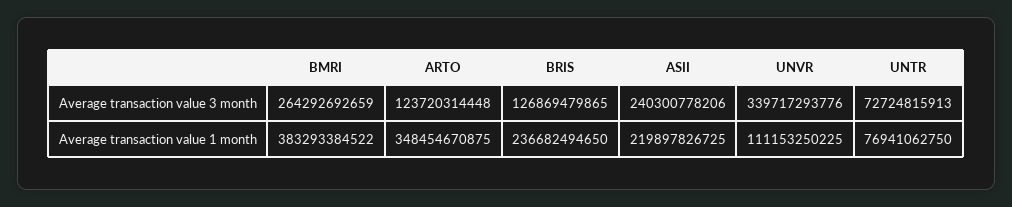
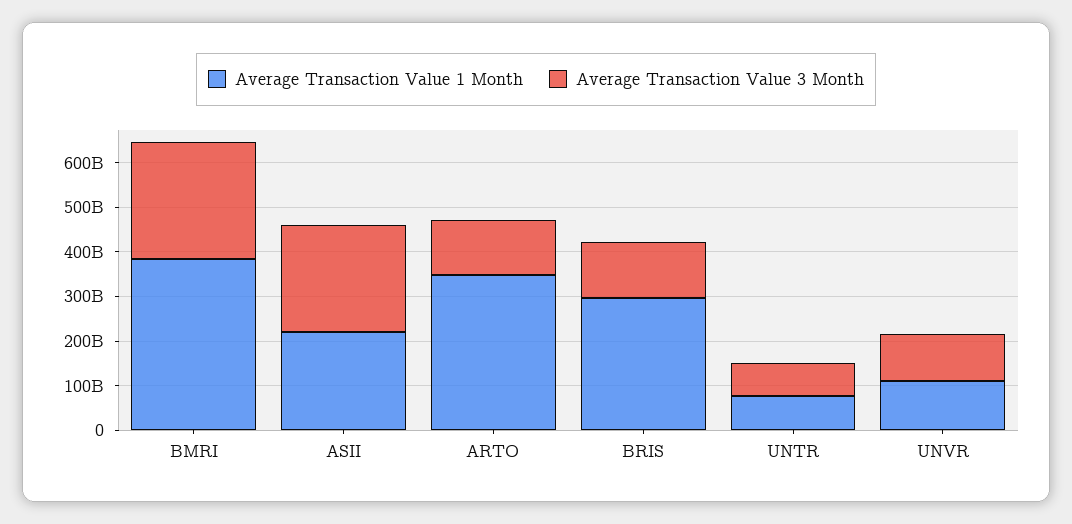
  {
    "Average transaction value 3 month": {
      "BMRI": 264292692659,
      "ARTO": 123720314448,
      "BRIS": 126869479865,
      "ASII": 240300778206,
-     "UNVR": 339717293776,
+     "UNVR": 100000000000,
      "UNTR": 72724815913
    },
    "Average transaction value 1 month": {
      "BMRI": 383293384522,
      "ARTO": 348454670875,
-     "BRIS": 236682494650,
+     "BRIS": 300000000000,
      "ASII": 219897826725,
      "UNVR": 111153250225,
      "UNTR": 76941062750
    }
  }

